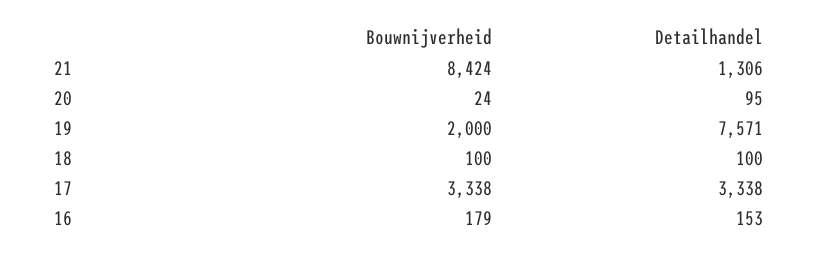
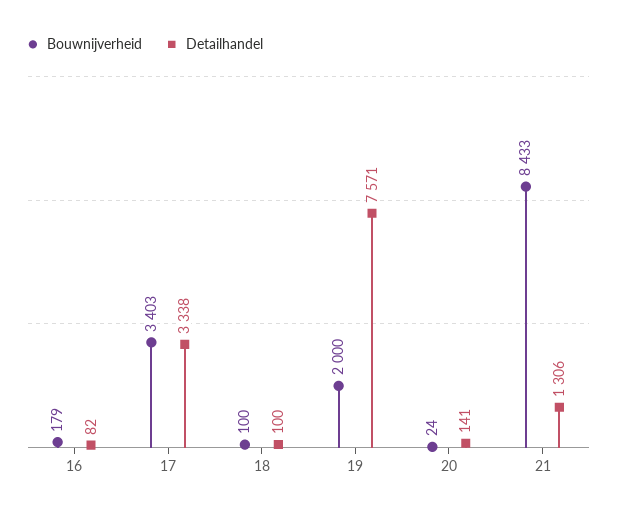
  {
    "Bouwnijverheid": {
-     "21": 8424,
+     "21": 8433,
      "20": 24,
      "19": 2000,
      "18": 100,
-     "17": 3338,
+     "17": 3403,
      "16": 179
    },
    "Detailhandel": {
      "21": 1306,
-     "20": 95,
+     "20": 141,
      "19": 7571,
      "18": 100,
      "17": 3338,
-     "16": 153
+     "16": 82
    }
  }

